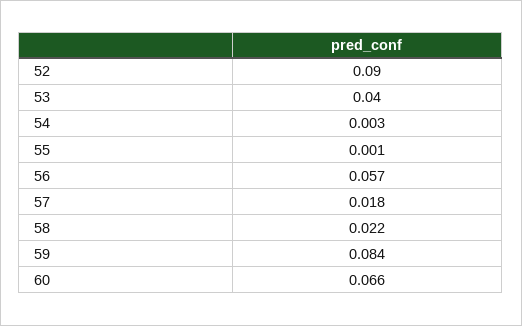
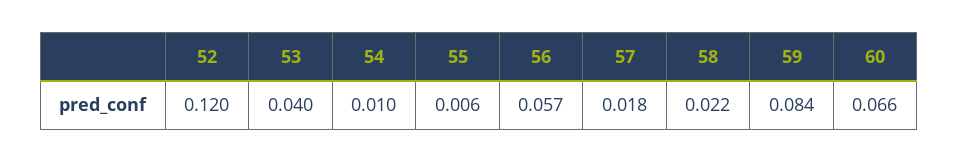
  {
-   "52": 0.09,
+   "52": 0.12,
    "53": 0.04,
-   "54": 0.003,
+   "54": 0.01,
-   "55": 0.001,
+   "55": 0.006,
    "56": 0.057,
    "57": 0.018,
    "58": 0.022,
    "59": 0.084,
    "60": 0.066
  }

